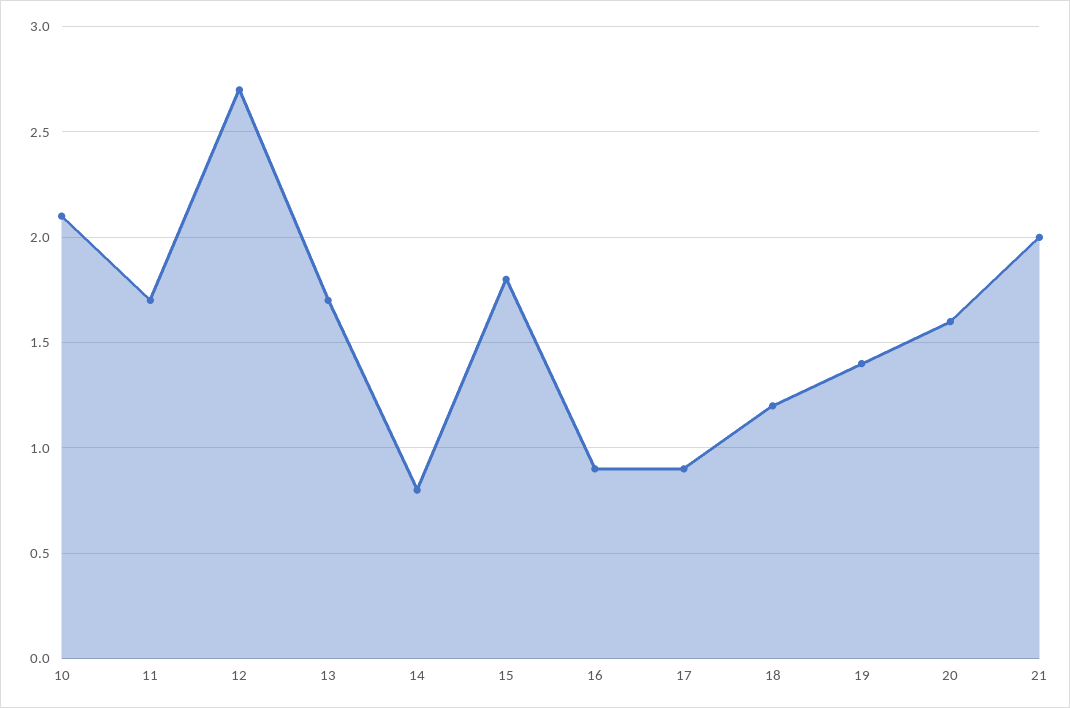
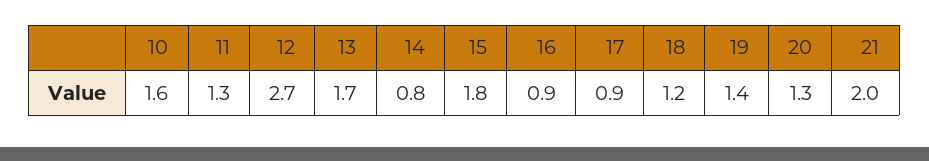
  {
-   "10": 2.1,
+   "10": 1.6,
-   "11": 1.7,
+   "11": 1.3,
    "12": 2.7,
    "13": 1.7,
    "14": 0.8,
    "15": 1.8,
    "16": 0.9,
    "17": 0.9,
    "18": 1.2,
    "19": 1.4,
-   "20": 1.6,
+   "20": 1.3,
    "21": 2
  }

